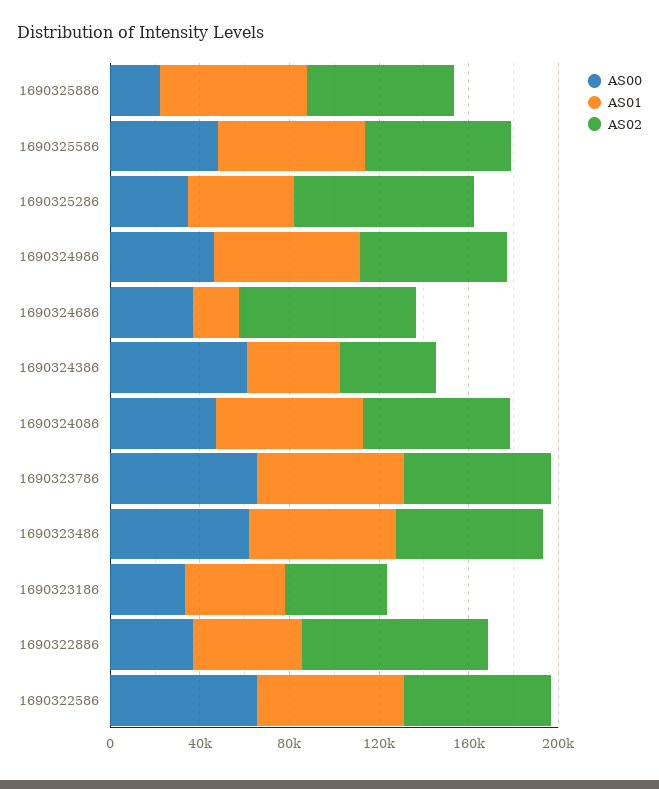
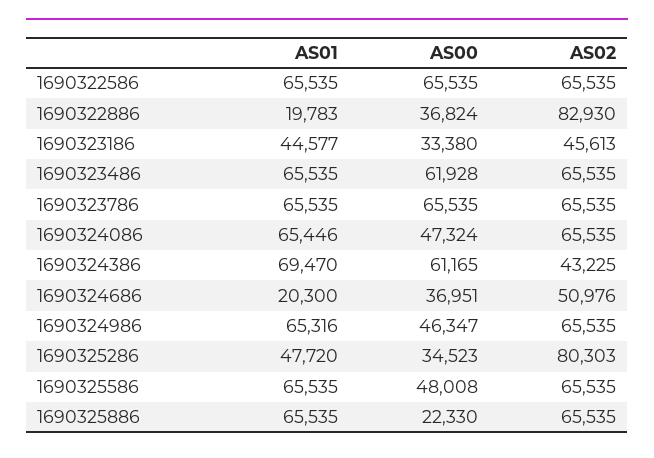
  {
    "AS00": {
      "1690325886": 22330,
      "1690325586": 48008,
      "1690325286": 34523,
      "1690324986": 46347,
      "1690324686": 36951,
      "1690324386": 61165,
      "1690324086": 47324,
      "1690323786": 65535,
      "1690323486": 61928,
      "1690323186": 33380,
      "1690322886": 36824,
      "1690322586": 65535
    },
    "AS01": {
      "1690325886": 65535,
      "1690325586": 65535,
      "1690325286": 47720,
      "1690324986": 65316,
      "1690324686": 20300,
-     "1690324386": 40000,
+     "1690324386": 69470,
      "1690324086": 65446,
      "1690323786": 65535,
      "1690323486": 65535,
      "1690323186": 44577,
-     "1690322886": 50000,
+     "1690322886": 19783,
      "1690322586": 65535
    },
    "AS02": {
      "1690325886": 65535,
      "1690325586": 65535,
      "1690325286": 80303,
      "1690324986": 65535,
-     "1690324686": 80000,
+     "1690324686": 50976,
      "1690324386": 43225,
      "1690324086": 65535,
      "1690323786": 65535,
      "1690323486": 65535,
      "1690323186": 45613,
      "1690322886": 82930,
      "1690322586": 65535
    }
  }

